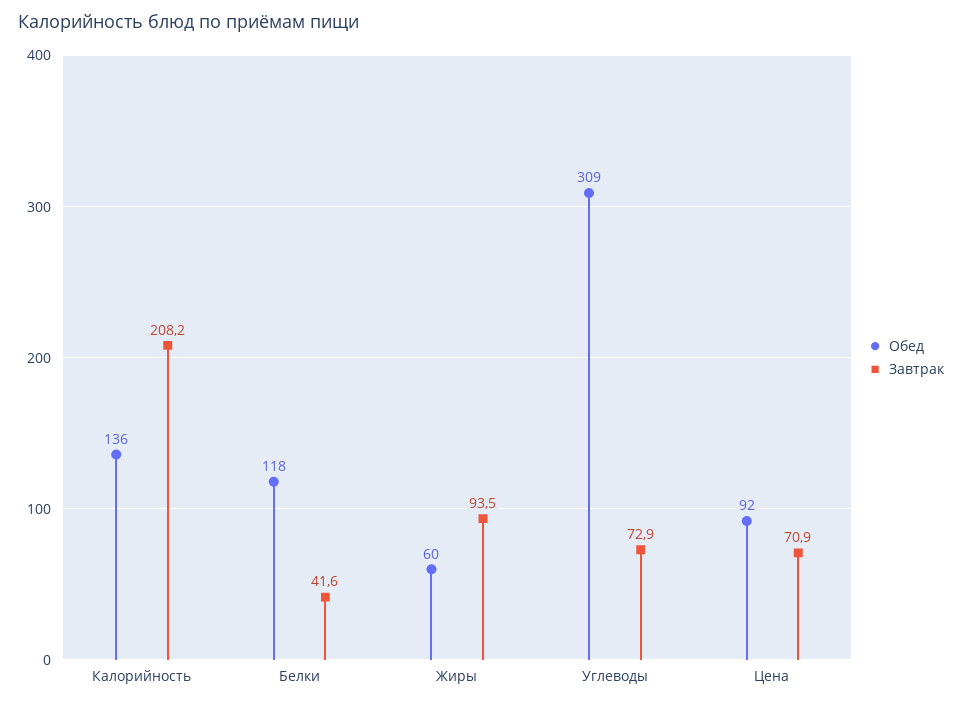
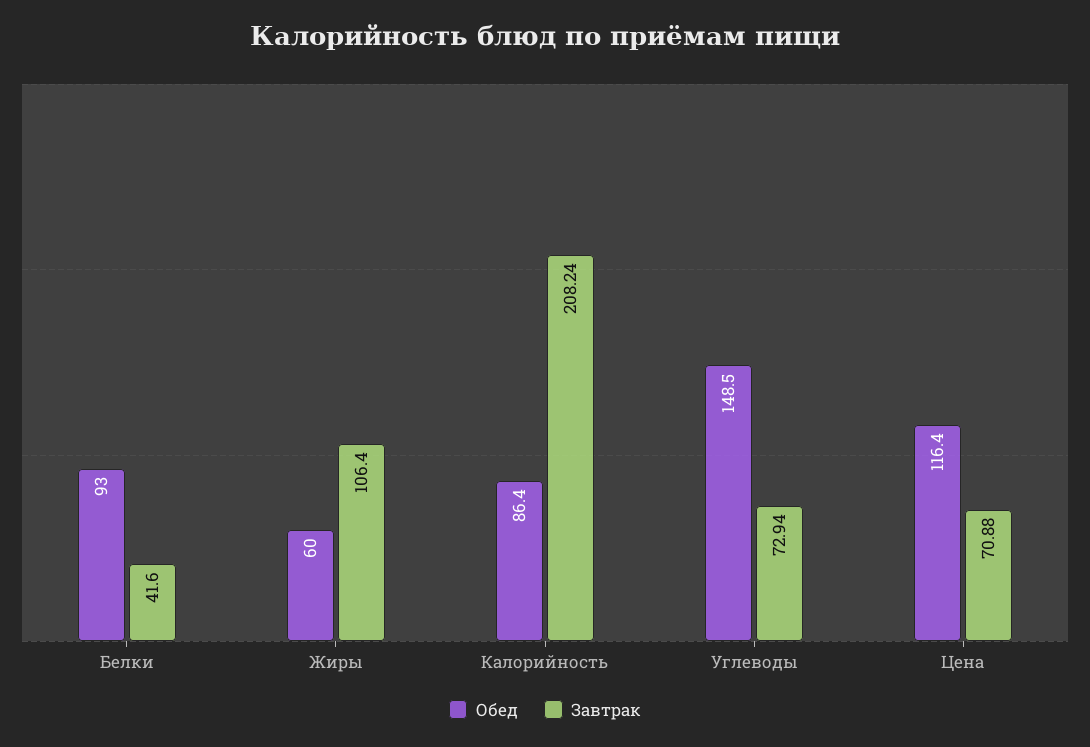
  {
    "Обед": {
-     "Калорийность": 136,
+     "Калорийность": 86.4,
-     "Белки": 118,
+     "Белки": 93,
      "Жиры": 60,
-     "Углеводы": 309,
+     "Углеводы": 148.5,
-     "Цена": 92
+     "Цена": 116.4
    },
    "Завтрак": {
      "Калорийность": 208.24,
      "Белки": 41.6,
-     "Жиры": 93.5,
+     "Жиры": 106.4,
      "Углеводы": 72.94,
      "Цена": 70.88
    }
  }

